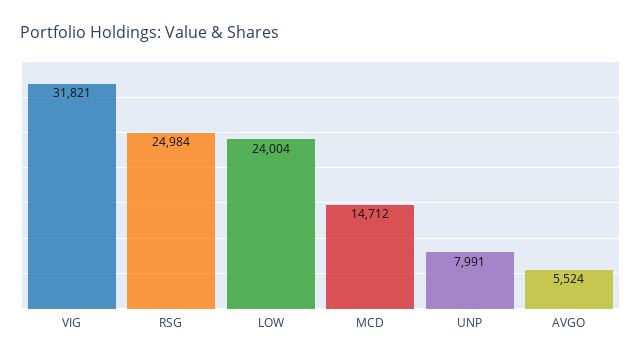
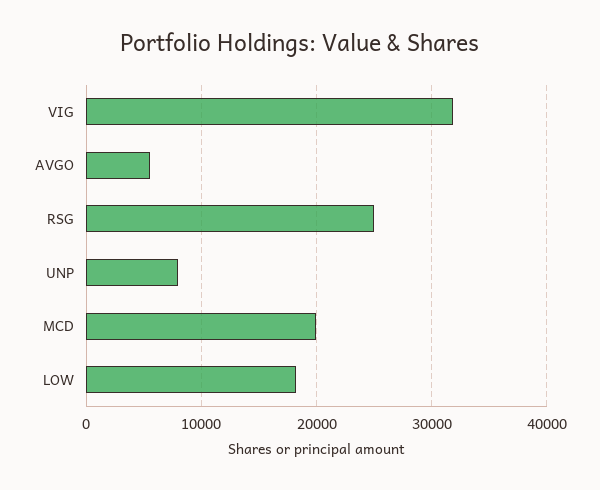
  {
    "VIG": 31821,
    "RSG": 24984,
-   "LOW": 24004,
+   "LOW": 18000,
-   "MCD": 14712,
+   "MCD": 20000,
    "UNP": 7991,
    "AVGO": 5524
  }

